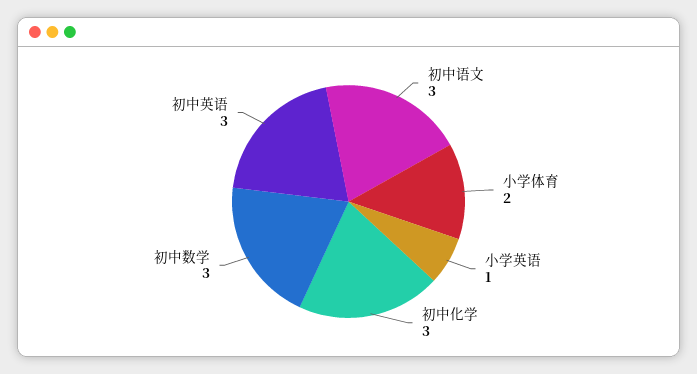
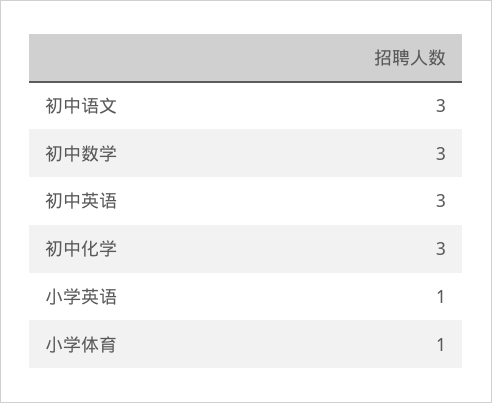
  {
    "初中语文": 3,
-   "小学体育": 2,
+   "小学体育": 1,
    "小学英语": 1,
    "初中化学": 3,
    "初中数学": 3,
    "初中英语": 3
  }

